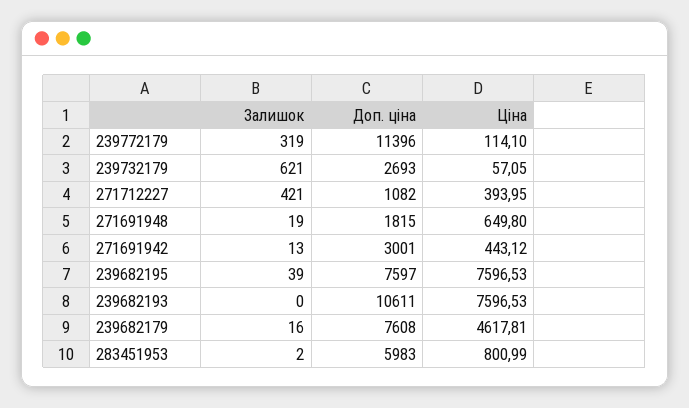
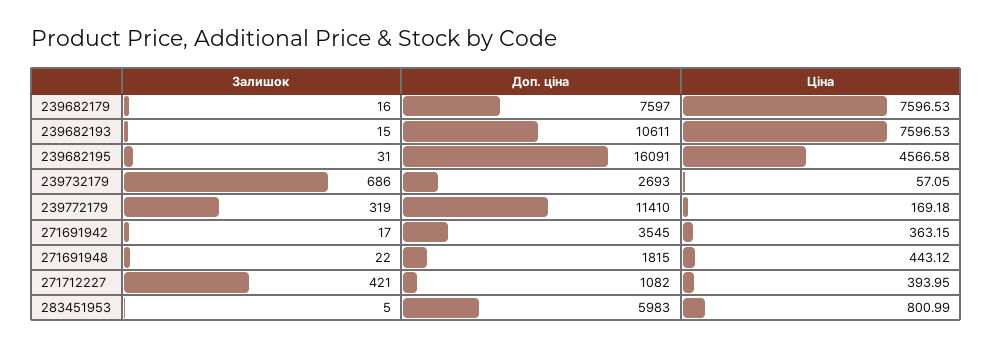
  {
    "Залишок": {
      "239772179": 319,
-     "239732179": 621,
+     "239732179": 686,
      "271712227": 421,
-     "271691948": 19,
+     "271691948": 22,
-     "271691942": 13,
+     "271691942": 17,
-     "239682195": 39,
+     "239682195": 31,
-     "239682193": 0,
+     "239682193": 15,
      "239682179": 16,
-     "283451953": 2
+     "283451953": 5
    },
    "Доп. ціна": {
-     "239772179": 11396,
+     "239772179": 11410,
      "239732179": 2693,
      "271712227": 1082,
      "271691948": 1815,
-     "271691942": 3001,
+     "271691942": 3545,
-     "239682195": 7597,
+     "239682195": 16091,
      "239682193": 10611,
-     "239682179": 7608,
+     "239682179": 7597,
      "283451953": 5983
    },
    "Ціна": {
-     "239772179": 114.1,
+     "239772179": 169.18,
      "239732179": 57.05,
      "271712227": 393.95,
-     "271691948": 649.8,
+     "271691948": 443.12,
-     "271691942": 443.12,
+     "271691942": 363.15,
-     "239682195": 7596.53,
+     "239682195": 4566.58,
      "239682193": 7596.53,
-     "239682179": 4617.81,
+     "239682179": 7596.53,
      "283451953": 800.99
    }
  }

